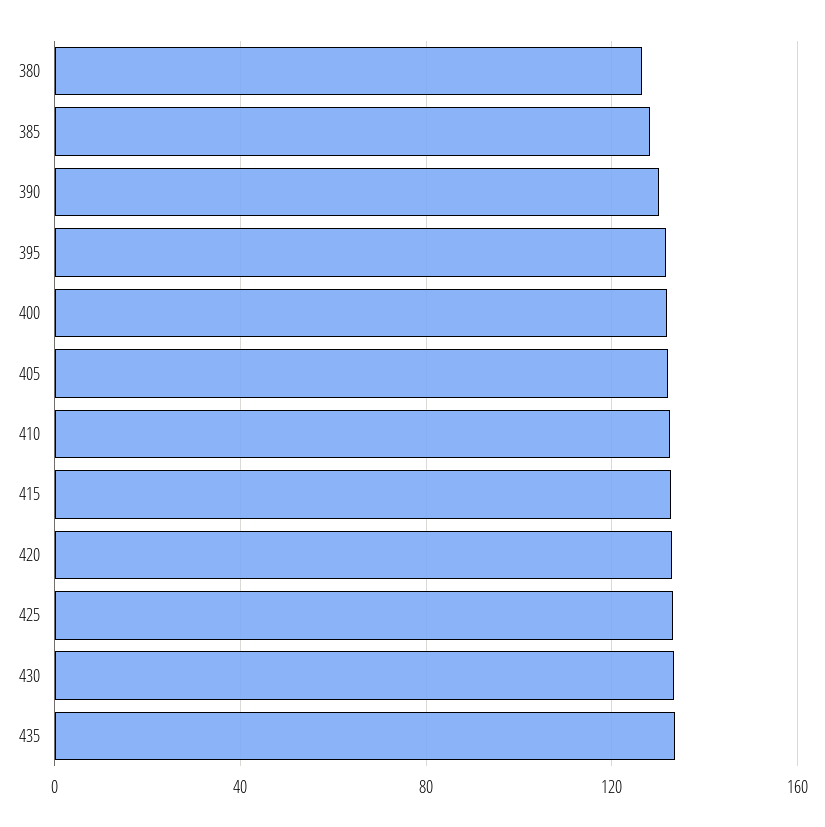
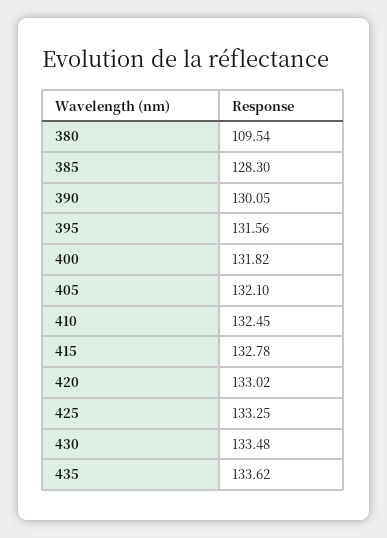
  {
-   "380": 125,
+   "380": 109.54,
    "385": 128.3,
    "390": 130.05,
    "395": 131.56,
    "400": 131.82,
    "405": 132.1,
    "410": 132.45,
    "415": 132.78,
    "420": 133.02,
    "425": 133.25,
    "430": 133.48,
    "435": 133.62
  }

